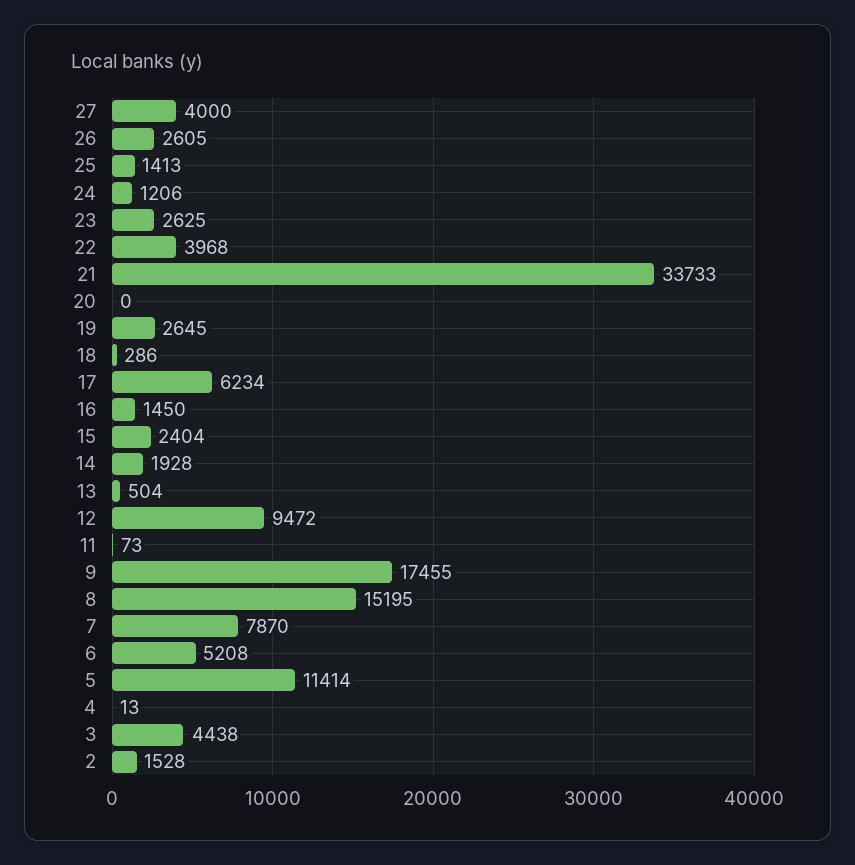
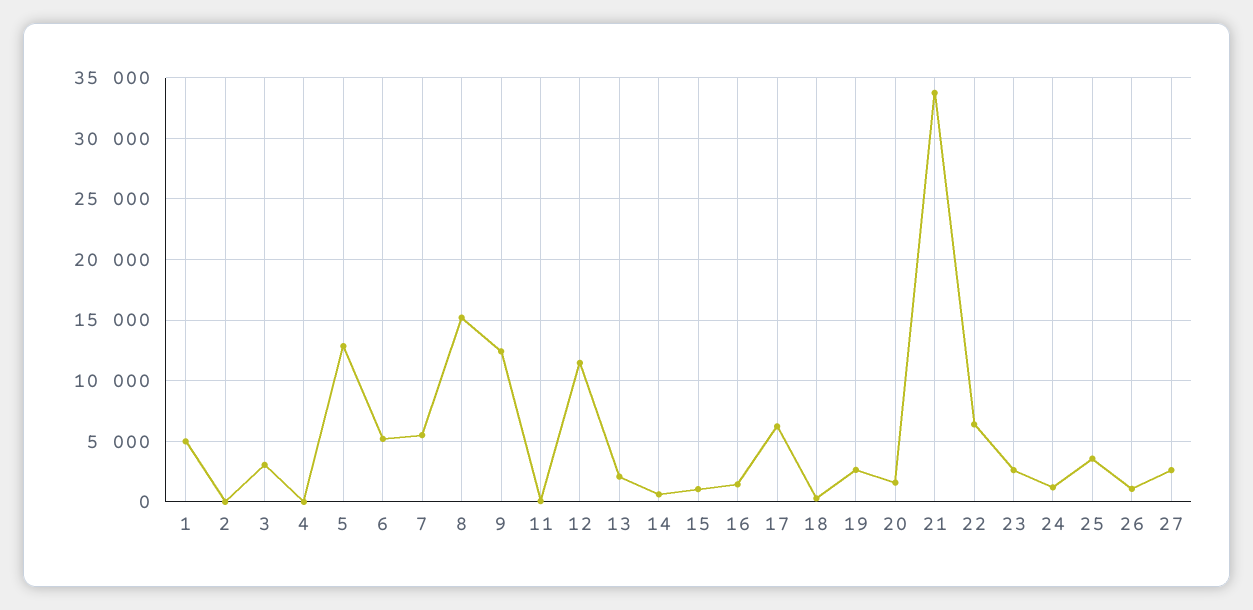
  {
-   "27": 4000,
+   "27": 2500,
-   "26": 2605,
+   "26": 1000,
-   "25": 1413,
+   "25": 3500,
    "24": 1206,
    "23": 2625,
-   "22": 3968,
+   "22": 6500,
    "21": 33733,
-   "20": 0,
+   "20": 1500,
    "19": 2645,
    "18": 286,
    "17": 6234,
    "16": 1450,
-   "15": 2404,
+   "15": 1000,
-   "14": 1928,
+   "14": 500,
-   "13": 504,
+   "13": 2000,
-   "12": 9472,
+   "12": 11500,
    "11": 73,
-   "9": 17455,
+   "9": 12500,
    "8": 15195,
-   "7": 7870,
+   "7": 5500,
    "6": 5208,
-   "5": 11414,
+   "5": 13000,
    "4": 13,
-   "3": 4438,
+   "3": 3000,
-   "2": 1528
+   "2": 0,
+   "1": 5000
  }

